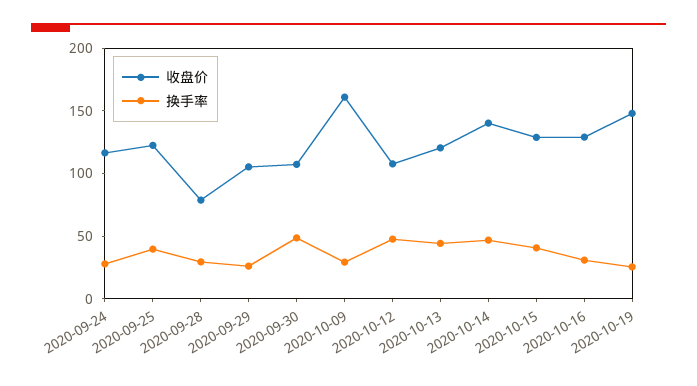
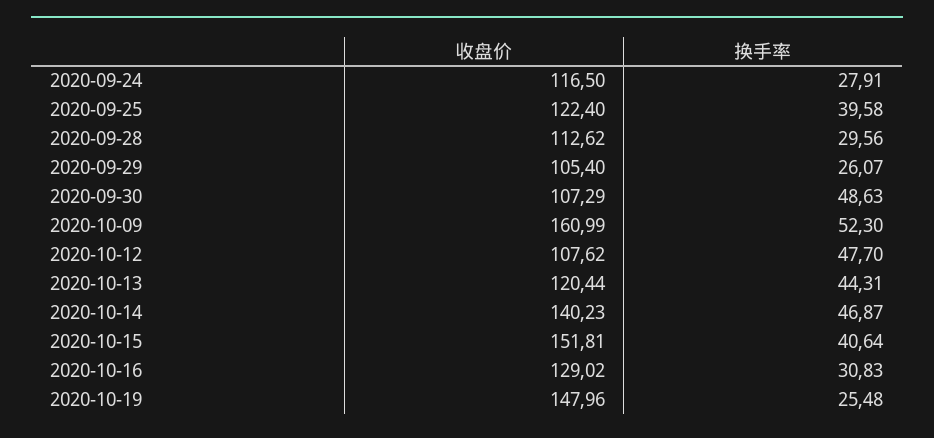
  {
    "收盘价": {
      "2020-09-24": 116.5,
      "2020-09-25": 122.4,
-     "2020-09-28": 80,
+     "2020-09-28": 112.62,
      "2020-09-29": 105.4,
      "2020-09-30": 107.29,
      "2020-10-09": 160.99,
      "2020-10-12": 107.62,
      "2020-10-13": 120.44,
      "2020-10-14": 140.23,
-     "2020-10-15": 130,
+     "2020-10-15": 151.81,
      "2020-10-16": 129.02,
      "2020-10-19": 147.96
    },
    "换手率": {
      "2020-09-24": 27.91,
      "2020-09-25": 39.58,
      "2020-09-28": 29.56,
      "2020-09-29": 26.07,
      "2020-09-30": 48.63,
-     "2020-10-09": 30,
+     "2020-10-09": 52.3,
      "2020-10-12": 47.7,
      "2020-10-13": 44.31,
      "2020-10-14": 46.87,
      "2020-10-15": 40.64,
      "2020-10-16": 30.83,
      "2020-10-19": 25.48
    }
  }

